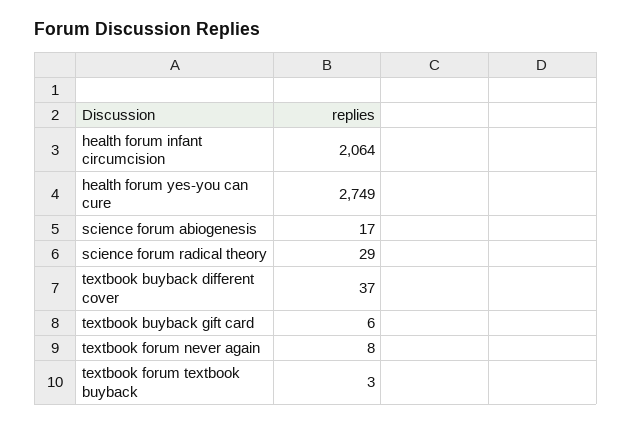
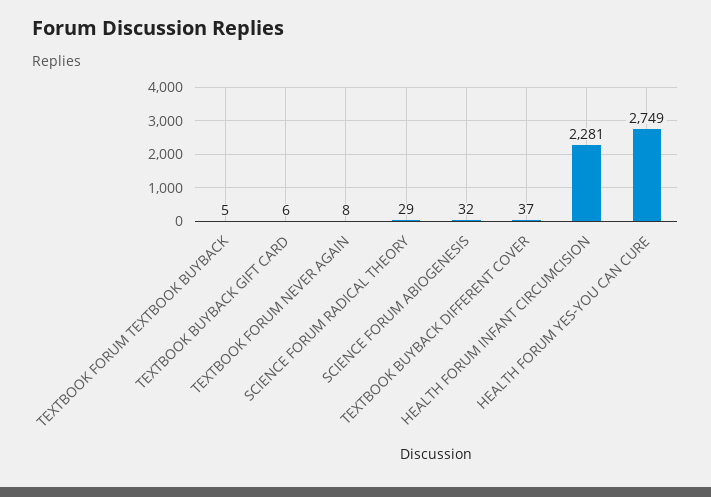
  {
-   "health forum infant circumcision": 2064,
+   "health forum infant circumcision": 2281,
    "health forum yes-you can cure": 2749,
-   "science forum abiogenesis": 17,
+   "science forum abiogenesis": 32,
    "science forum radical theory": 29,
    "textbook buyback different cover": 37,
    "textbook buyback gift card": 6,
    "textbook forum never again": 8,
-   "textbook forum textbook buyback": 3
+   "textbook forum textbook buyback": 5
  }

